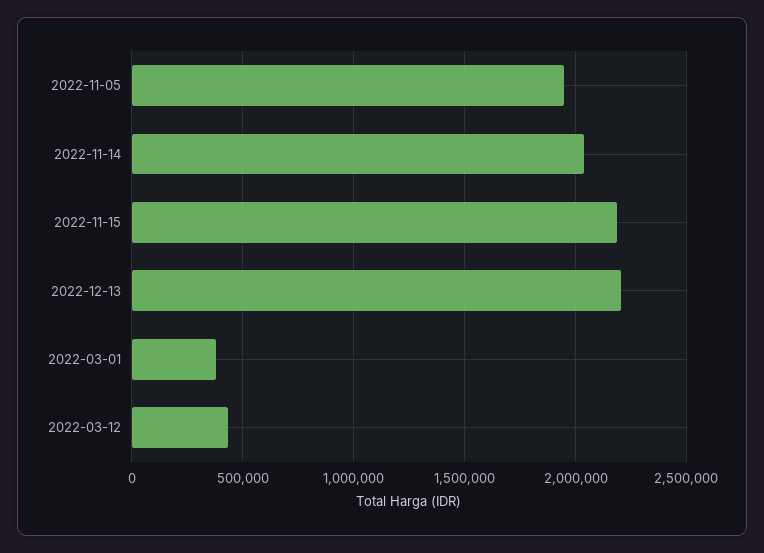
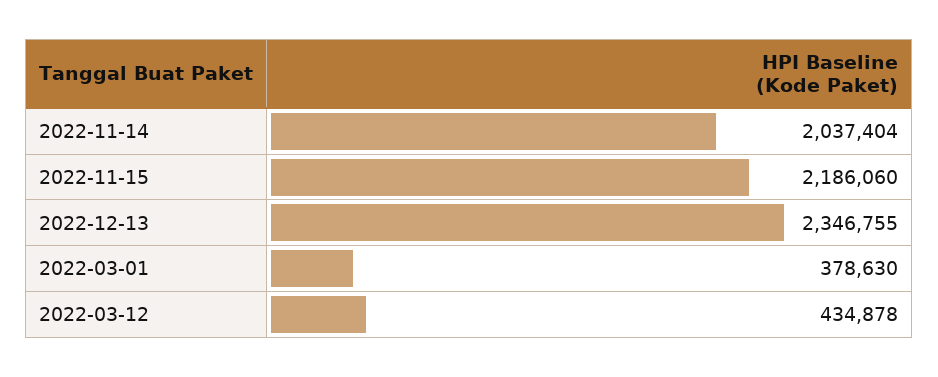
  {
-   "2022-11-05": 1950000,
    "2022-11-14": 2037404,
    "2022-11-15": 2186060,
-   "2022-12-13": 2200000,
+   "2022-12-13": 2346755,
    "2022-03-01": 378630,
    "2022-03-12": 434878
  }

